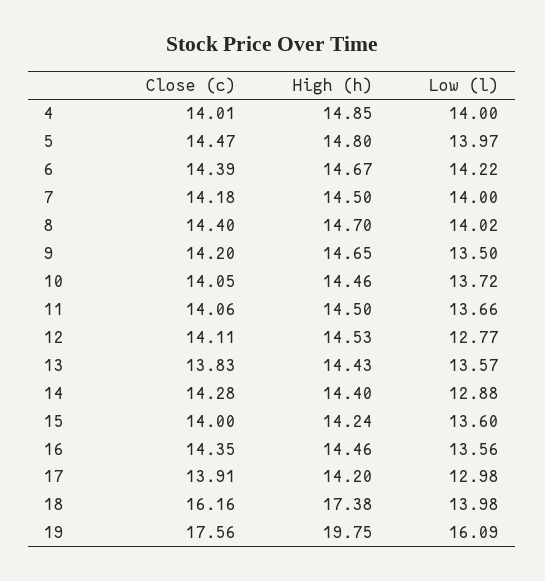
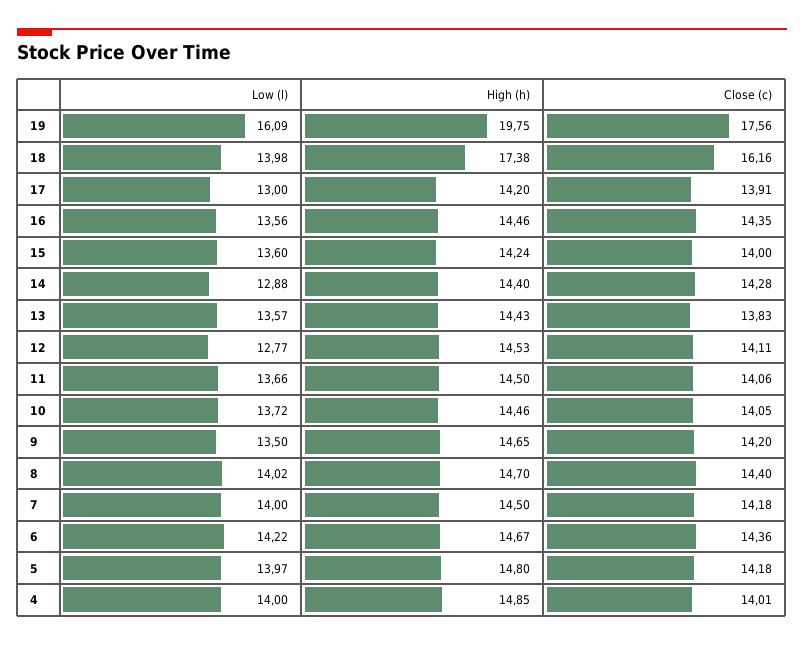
  {
    "Close (c)": {
      "4": 14.01,
-     "5": 14.47,
+     "5": 14.18,
-     "6": 14.39,
+     "6": 14.36,
      "7": 14.18,
      "8": 14.4,
      "9": 14.2,
      "10": 14.05,
      "11": 14.06,
      "12": 14.11,
      "13": 13.83,
      "14": 14.28,
      "15": 14,
      "16": 14.35,
      "17": 13.91,
      "18": 16.16,
      "19": 17.56
    },
    "High (h)": {
      "4": 14.85,
      "5": 14.8,
      "6": 14.67,
      "7": 14.5,
      "8": 14.7,
      "9": 14.65,
      "10": 14.46,
      "11": 14.5,
      "12": 14.53,
      "13": 14.43,
      "14": 14.4,
      "15": 14.24,
      "16": 14.46,
      "17": 14.2,
      "18": 17.38,
      "19": 19.75
    },
    "Low (l)": {
      "4": 14,
      "5": 13.97,
      "6": 14.22,
      "7": 14,
      "8": 14.02,
      "9": 13.5,
      "10": 13.72,
      "11": 13.66,
      "12": 12.77,
      "13": 13.57,
      "14": 12.88,
      "15": 13.6,
      "16": 13.56,
-     "17": 12.98,
+     "17": 13,
      "18": 13.98,
      "19": 16.09
    }
  }

